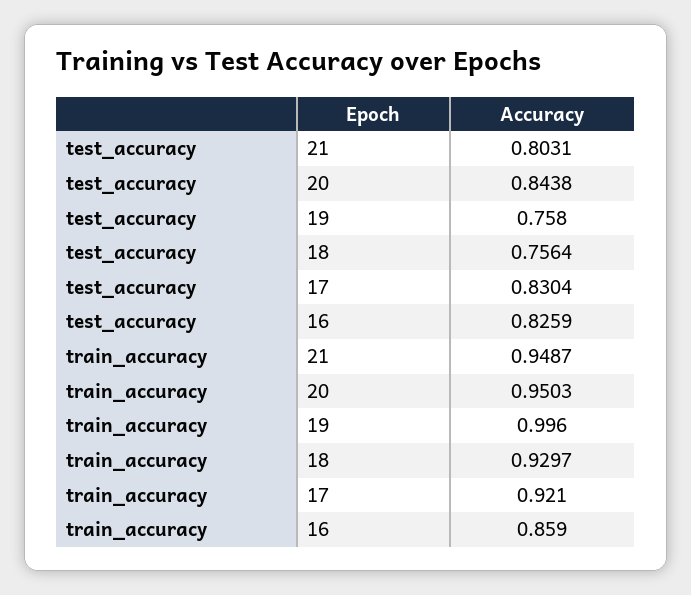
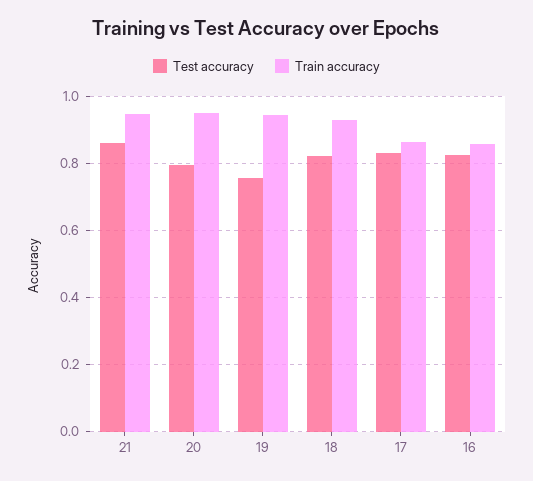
  {
    "test_accuracy": {
-     "21": 0.8031,
+     "21": 0.86,
-     "20": 0.8438,
+     "20": 0.8,
      "19": 0.758,
-     "18": 0.7564,
+     "18": 0.82,
      "17": 0.8304,
      "16": 0.8259
    },
    "train_accuracy": {
      "21": 0.9487,
      "20": 0.9503,
-     "19": 0.996,
+     "19": 0.94,
      "18": 0.9297,
-     "17": 0.921,
+     "17": 0.86,
      "16": 0.859
    }
  }

